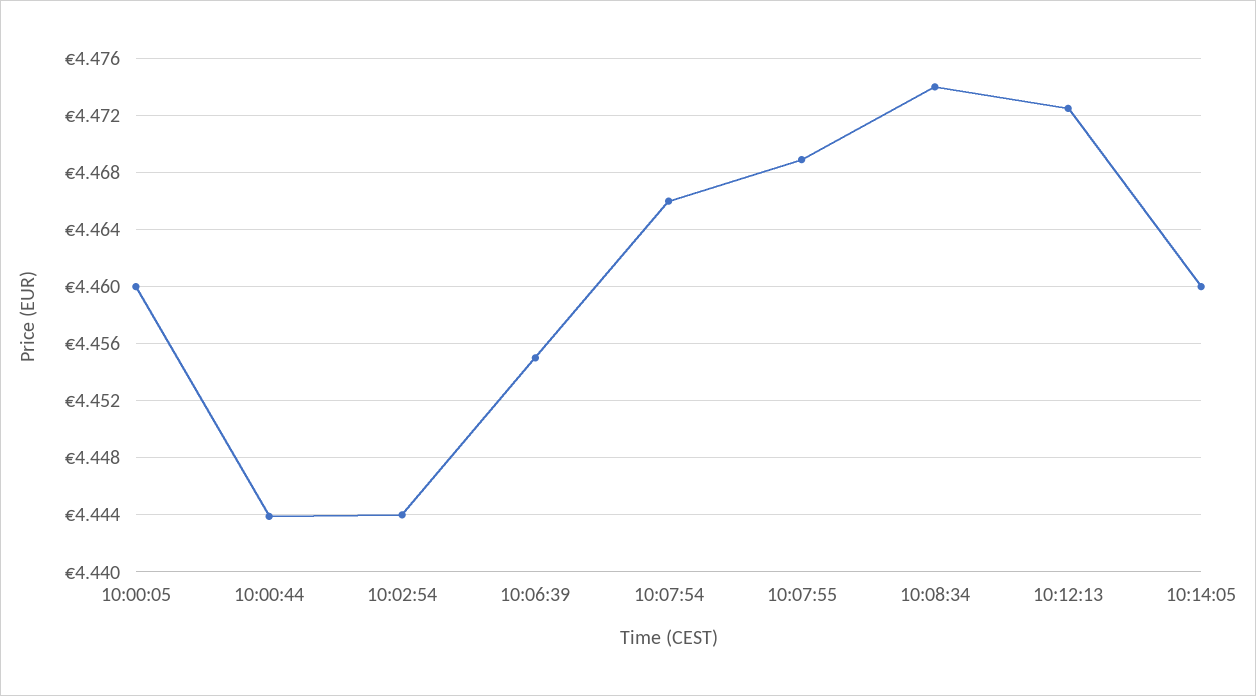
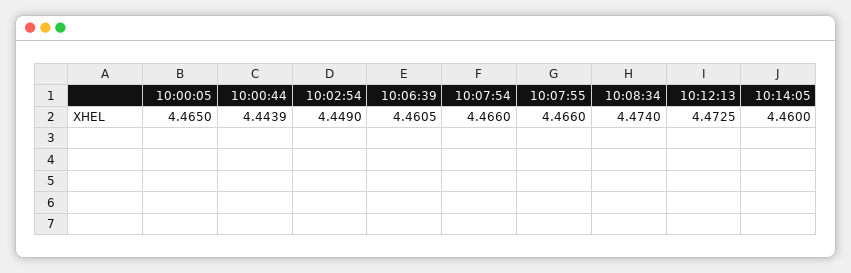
  {
-   "10:00:05": 4.46,
+   "10:00:05": 4.465,
    "10:00:44": 4.4439,
-   "10:02:54": 4.444,
+   "10:02:54": 4.449,
-   "10:06:39": 4.455,
+   "10:06:39": 4.4605,
    "10:07:54": 4.466,
-   "10:07:55": 4.469,
+   "10:07:55": 4.466,
    "10:08:34": 4.474,
    "10:12:13": 4.4725,
    "10:14:05": 4.46
  }

